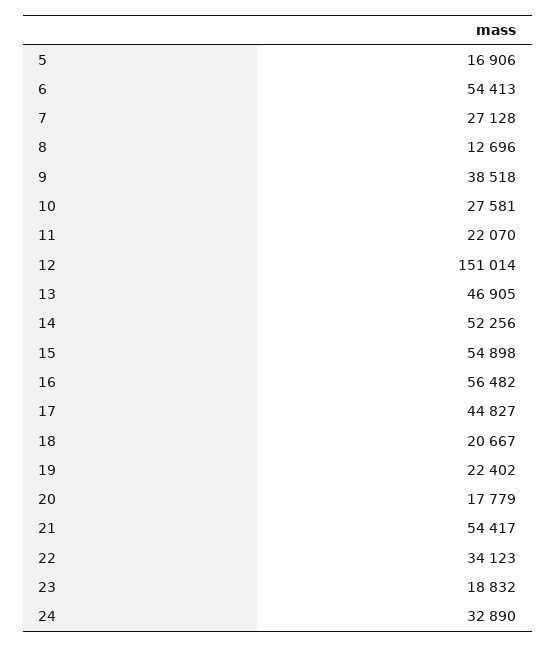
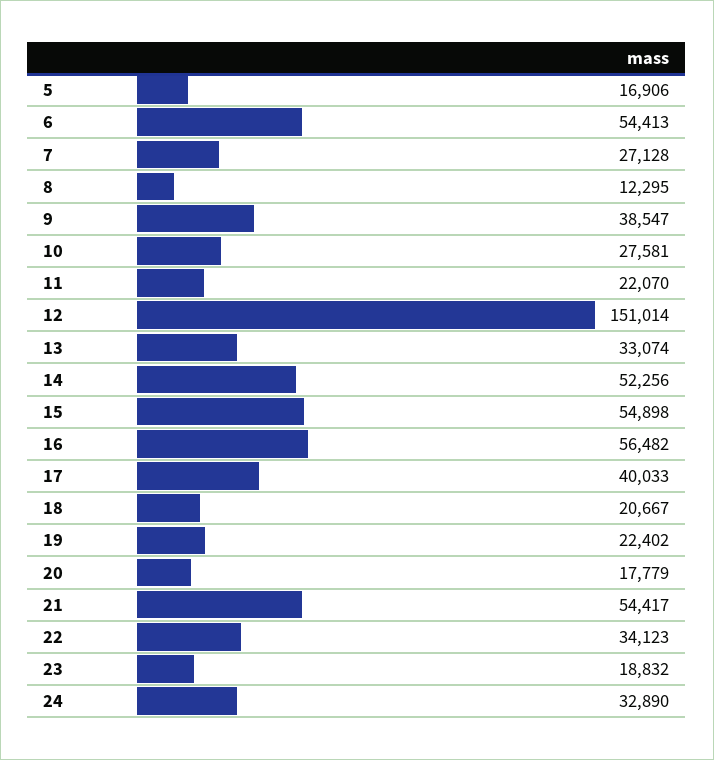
  {
    "5": 16906,
    "6": 54413,
    "7": 27128,
-   "8": 12696,
+   "8": 12295,
-   "9": 38518,
+   "9": 38547,
    "10": 27581,
    "11": 22070,
    "12": 151014,
-   "13": 46905,
+   "13": 33074,
    "14": 52256,
    "15": 54898,
    "16": 56482,
-   "17": 44827,
+   "17": 40033,
    "18": 20667,
    "19": 22402,
    "20": 17779,
    "21": 54417,
    "22": 34123,
    "23": 18832,
    "24": 32890
  }

